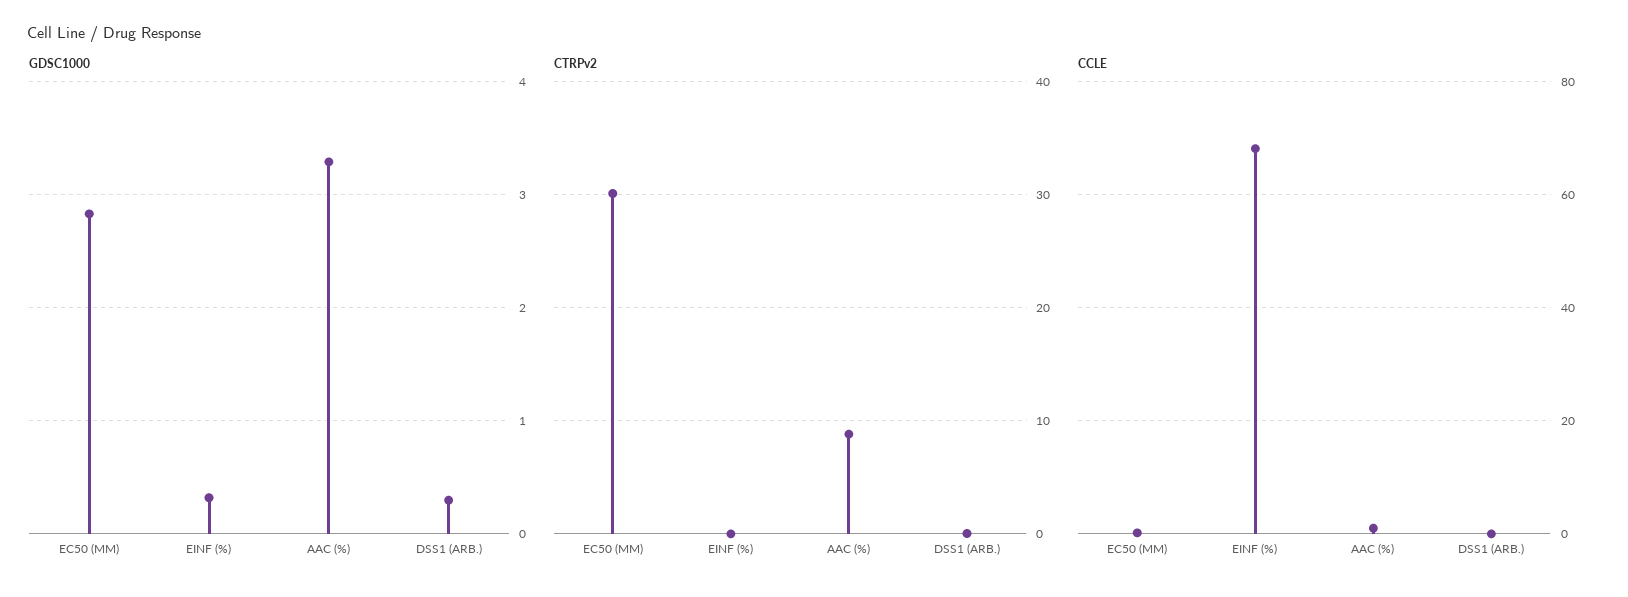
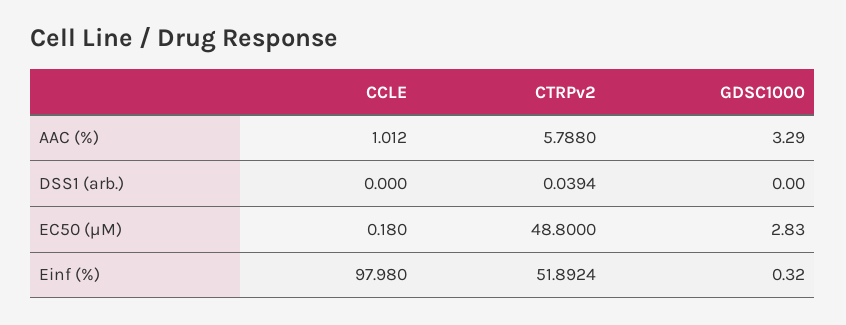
  {
    "GDSC1000": {
      "EC50 (ΜM)": 2.83,
      "EINF (%)": 0.32,
      "AAC (%)": 3.29,
-     "DSS1 (ARB.)": 0.3
+     "DSS1 (ARB.)": 0
    },
    "CTRPv2": {
-     "EC50 (ΜM)": 30,
+     "EC50 (ΜM)": 48.8,
-     "EINF (%)": 0,
+     "EINF (%)": 51.8924,
-     "AAC (%)": 9,
+     "AAC (%)": 5.788,
      "DSS1 (ARB.)": 0.0394
    },
    "CCLE": {
      "EC50 (ΜM)": 0.18,
-     "EINF (%)": 68,
+     "EINF (%)": 97.98,
      "AAC (%)": 1.012,
      "DSS1 (ARB.)": 0
    }
  }

